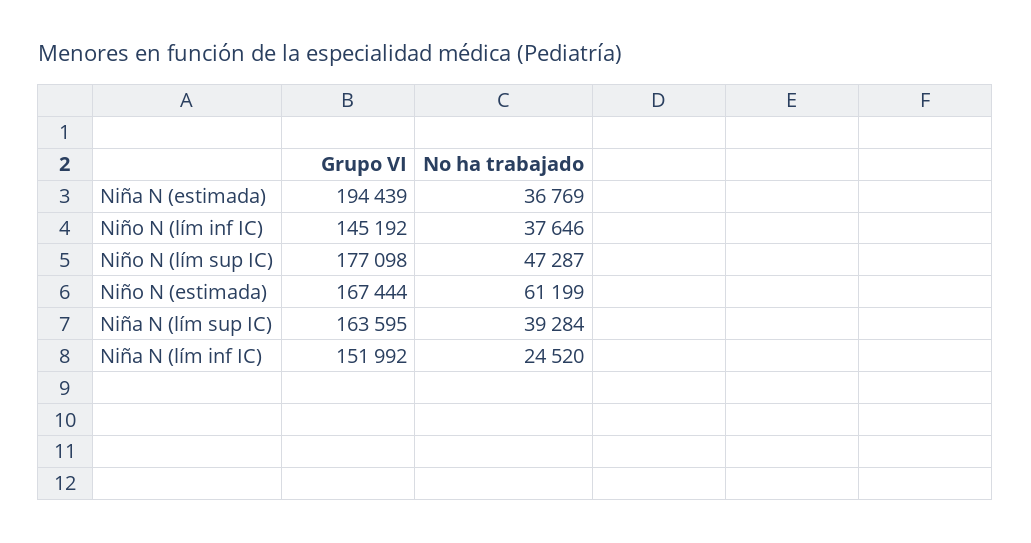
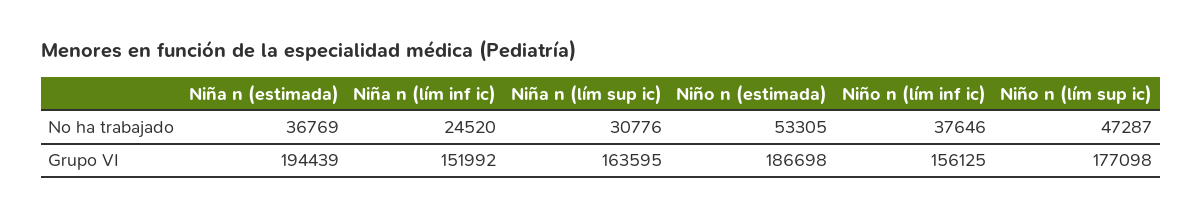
  {
    "Grupo VI": {
      "Niña N (estimada)": 194439,
-     "Niño N (lím inf IC)": 145192,
+     "Niño N (lím inf IC)": 156125,
      "Niño N (lím sup IC)": 177098,
-     "Niño N (estimada)": 167444,
+     "Niño N (estimada)": 186698,
      "Niña N (lím sup IC)": 163595,
      "Niña N (lím inf IC)": 151992
    },
    "No ha trabajado": {
      "Niña N (estimada)": 36769,
      "Niño N (lím inf IC)": 37646,
      "Niño N (lím sup IC)": 47287,
-     "Niño N (estimada)": 61199,
+     "Niño N (estimada)": 53305,
-     "Niña N (lím sup IC)": 39284,
+     "Niña N (lím sup IC)": 30776,
      "Niña N (lím inf IC)": 24520
    }
  }

